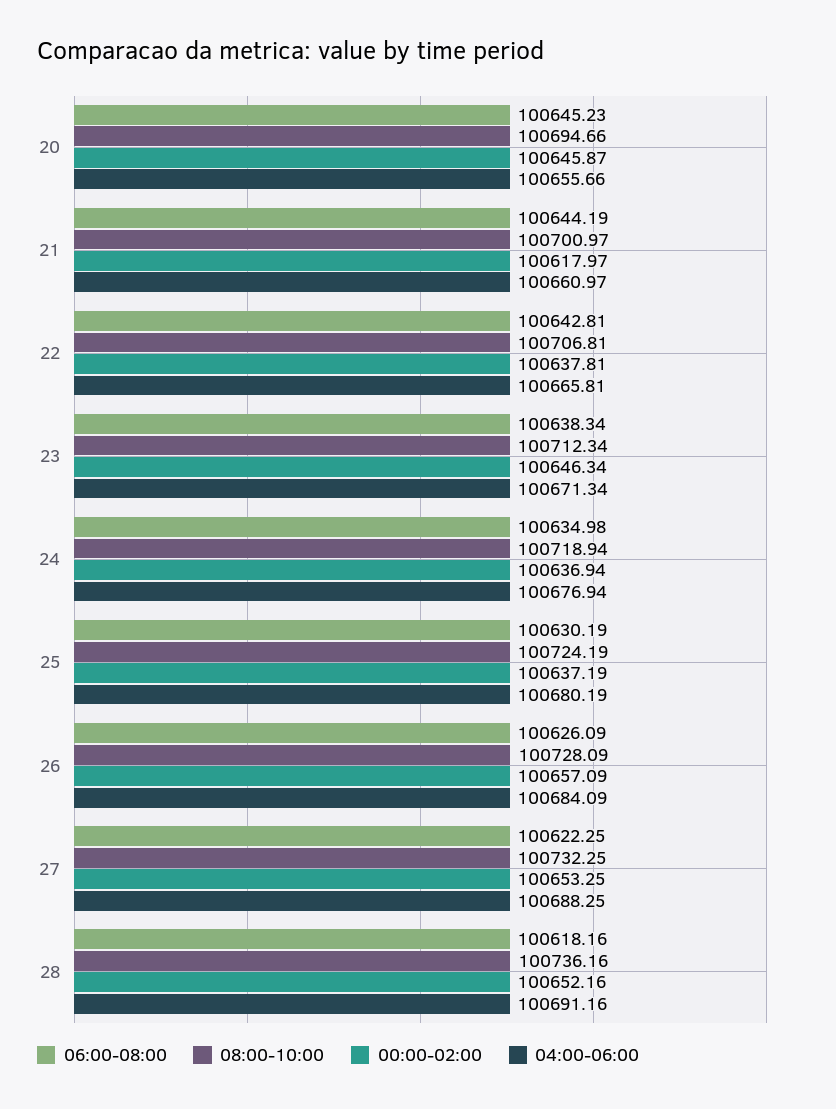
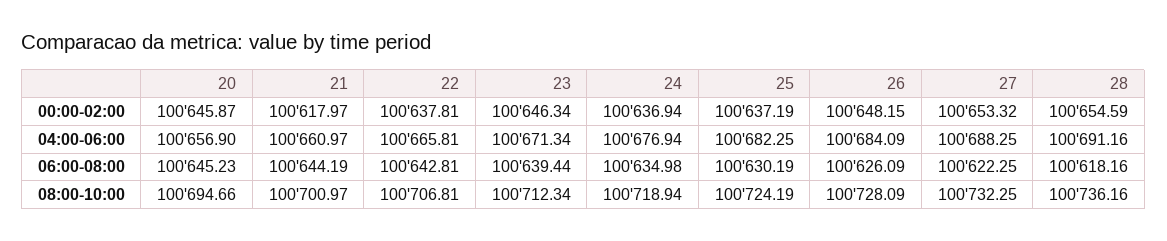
  {
    "06:00-08:00": {
      "20": 100645.23,
      "21": 100644.19,
      "22": 100642.81,
-     "23": 100638.34,
+     "23": 100639.44,
      "24": 100634.98,
      "25": 100630.19,
      "26": 100626.09,
      "27": 100622.25,
      "28": 100618.16
    },
    "08:00-10:00": {
      "20": 100694.66,
      "21": 100700.97,
      "22": 100706.81,
      "23": 100712.34,
      "24": 100718.94,
      "25": 100724.19,
      "26": 100728.09,
      "27": 100732.25,
      "28": 100736.16
    },
    "00:00-02:00": {
      "20": 100645.87,
      "21": 100617.97,
      "22": 100637.81,
      "23": 100646.34,
      "24": 100636.94,
      "25": 100637.19,
-     "26": 100657.09,
+     "26": 100648.15,
-     "27": 100653.25,
+     "27": 100653.32,
-     "28": 100652.16
+     "28": 100654.59
    },
    "04:00-06:00": {
-     "20": 100655.66,
+     "20": 100656.9,
      "21": 100660.97,
      "22": 100665.81,
      "23": 100671.34,
      "24": 100676.94,
-     "25": 100680.19,
+     "25": 100682.25,
      "26": 100684.09,
      "27": 100688.25,
      "28": 100691.16
    }
  }

